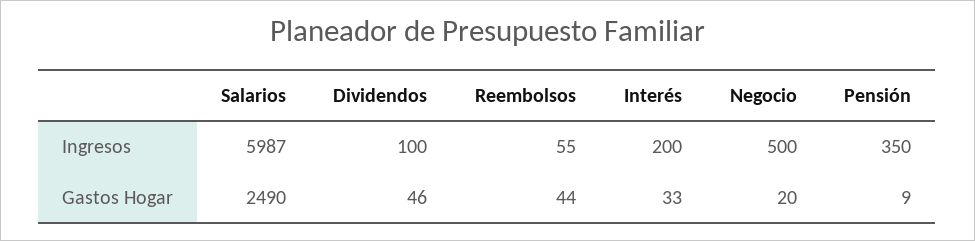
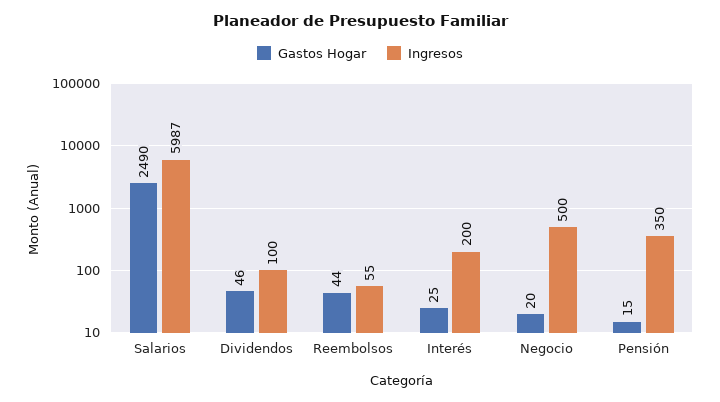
  {
    "Ingresos": {
      "Salarios": 5987,
      "Dividendos": 100,
      "Reembolsos": 55,
      "Interés": 200,
      "Negocio": 500,
      "Pensión": 350
    },
    "Gastos Hogar": {
      "Salarios": 2490,
      "Dividendos": 46,
      "Reembolsos": 44,
-     "Interés": 33,
+     "Interés": 25,
      "Negocio": 20,
-     "Pensión": 9
+     "Pensión": 15
    }
  }

